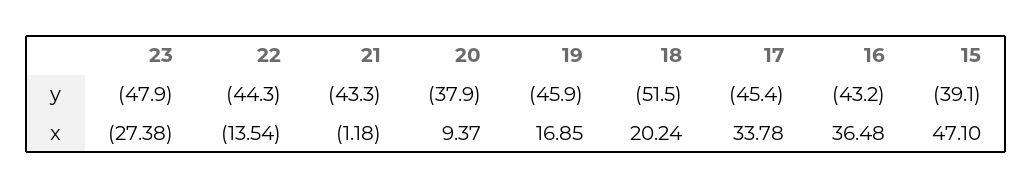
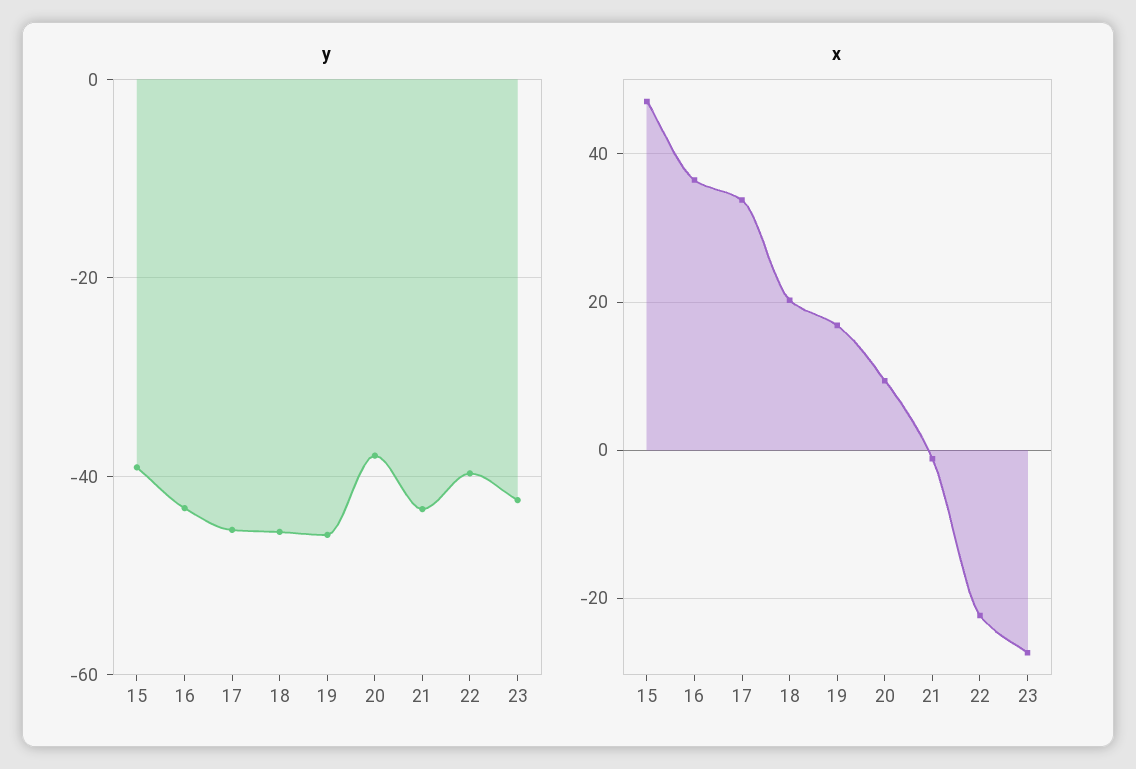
  {
    "y": {
-     "23": -47.9,
+     "23": -42,
-     "22": -44.3,
+     "22": -40,
      "21": -43.3,
      "20": -37.9,
      "19": -45.9,
-     "18": -51.5,
+     "18": -46,
      "17": -45.4,
      "16": -43.2,
      "15": -39.1
    },
    "x": {
      "23": -27.38,
-     "22": -13.54,
+     "22": -22,
      "21": -1.18,
      "20": 9.37,
      "19": 16.85,
      "18": 20.24,
      "17": 33.78,
      "16": 36.48,
      "15": 47.1
    }
  }

